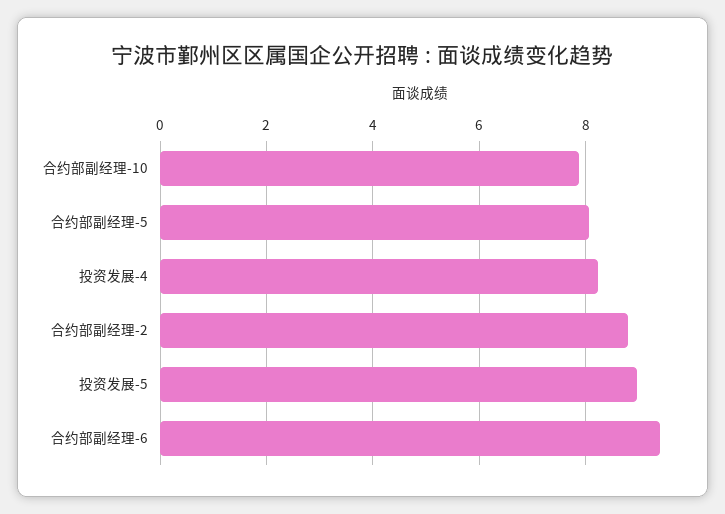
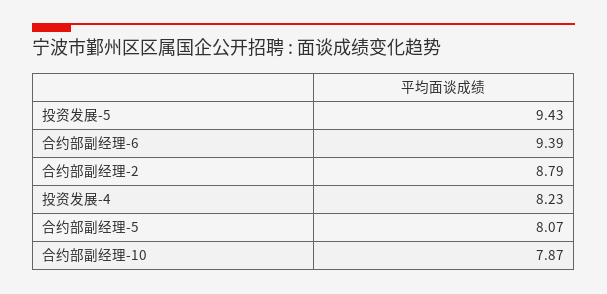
  {
    "合约部副经理-10": 7.87,
    "合约部副经理-5": 8.07,
    "投资发展-4": 8.23,
    "合约部副经理-2": 8.79,
-   "投资发展-5": 9,
+   "投资发展-5": 9.43,
    "合约部副经理-6": 9.39
  }

